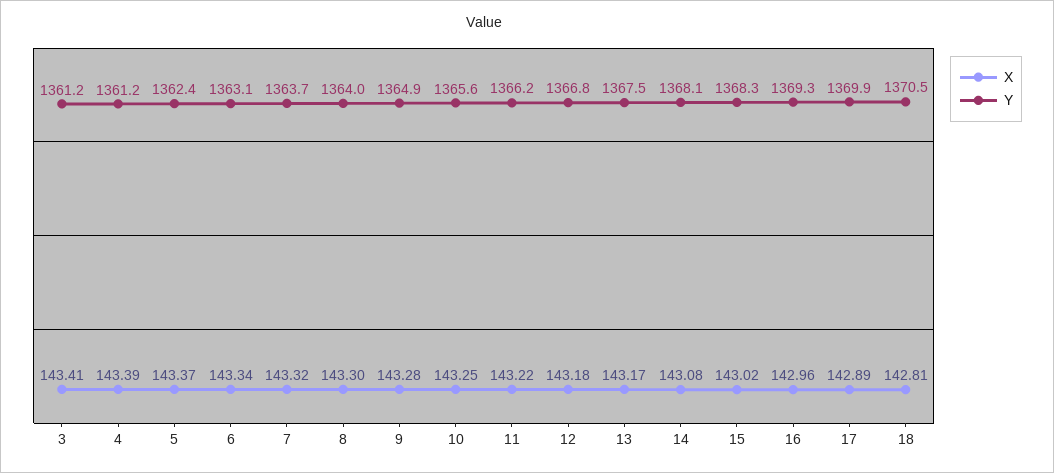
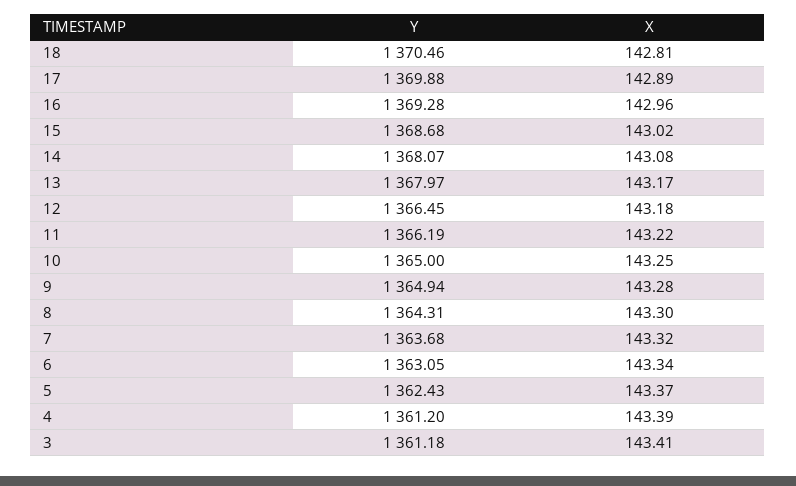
  {
    "X": {
      "3": 143.41,
      "4": 143.39,
      "5": 143.37,
      "6": 143.34,
      "7": 143.32,
      "8": 143.3,
      "9": 143.28,
      "10": 143.25,
      "11": 143.22,
      "12": 143.18,
      "13": 143.17,
      "14": 143.08,
      "15": 143.02,
      "16": 142.96,
      "17": 142.89,
      "18": 142.81
    },
    "Y": {
      "3": 1361.18,
      "4": 1361.2,
      "5": 1362.43,
      "6": 1363.05,
      "7": 1363.68,
-     "8": 1364,
+     "8": 1364.31,
      "9": 1364.94,
-     "10": 1365.6,
+     "10": 1365,
      "11": 1366.19,
-     "12": 1366.8,
+     "12": 1366.45,
-     "13": 1367.5,
+     "13": 1367.97,
      "14": 1368.07,
-     "15": 1368.3,
+     "15": 1368.68,
      "16": 1369.28,
      "17": 1369.88,
      "18": 1370.46
    }
  }

